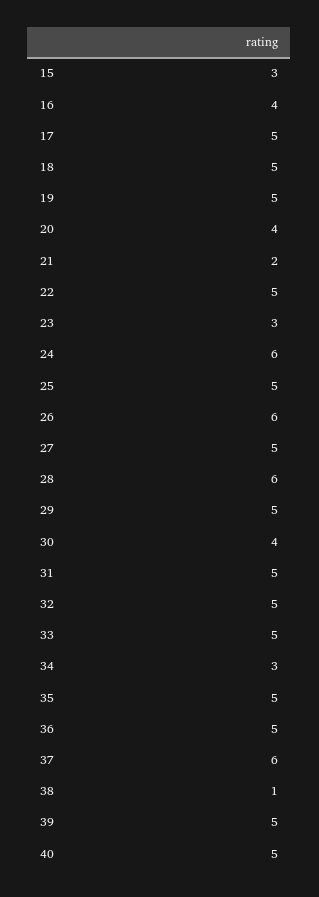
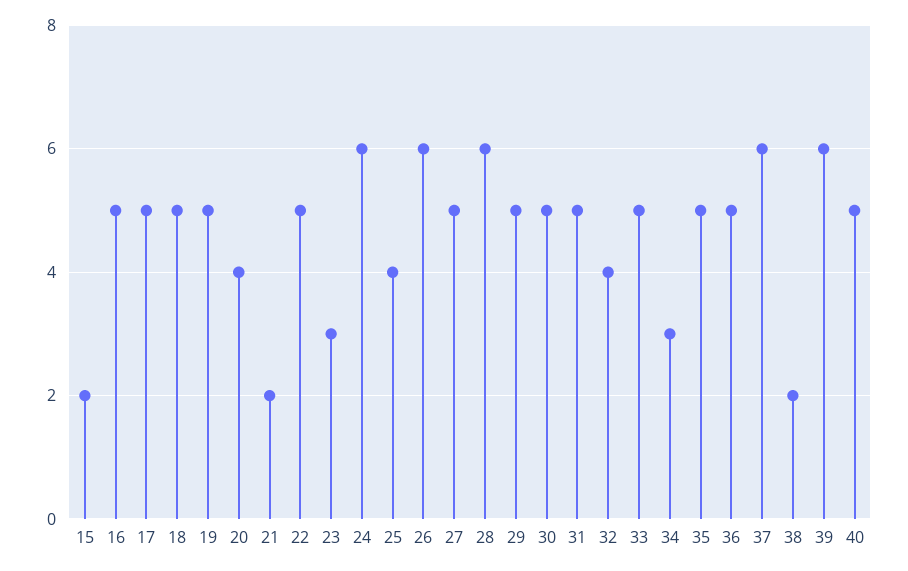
  {
-   "15": 3,
+   "15": 2,
-   "16": 4,
+   "16": 5,
    "17": 5,
    "18": 5,
    "19": 5,
    "20": 4,
    "21": 2,
    "22": 5,
    "23": 3,
    "24": 6,
-   "25": 5,
+   "25": 4,
    "26": 6,
    "27": 5,
    "28": 6,
    "29": 5,
-   "30": 4,
+   "30": 5,
    "31": 5,
-   "32": 5,
+   "32": 4,
    "33": 5,
    "34": 3,
    "35": 5,
    "36": 5,
    "37": 6,
-   "38": 1,
+   "38": 2,
-   "39": 5,
+   "39": 6,
    "40": 5
  }

